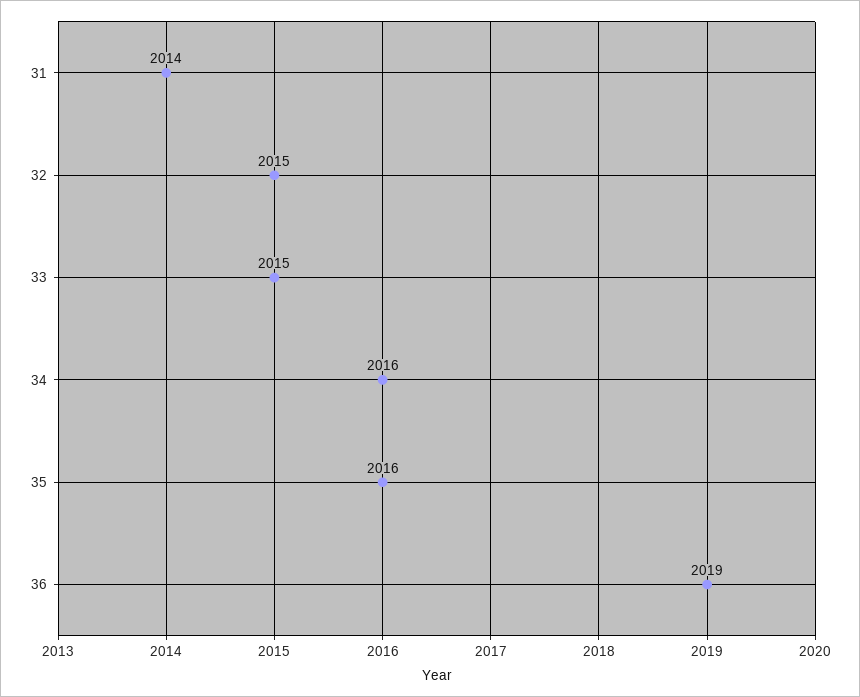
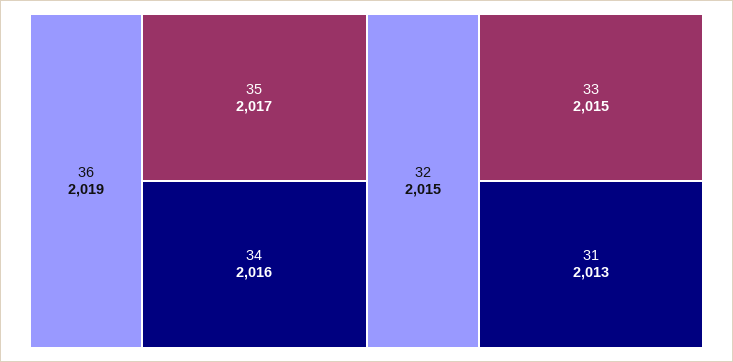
  {
-   "31": 2014,
+   "31": 2013,
    "32": 2015,
    "33": 2015,
    "34": 2016,
-   "35": 2016,
+   "35": 2017,
    "36": 2019
  }

